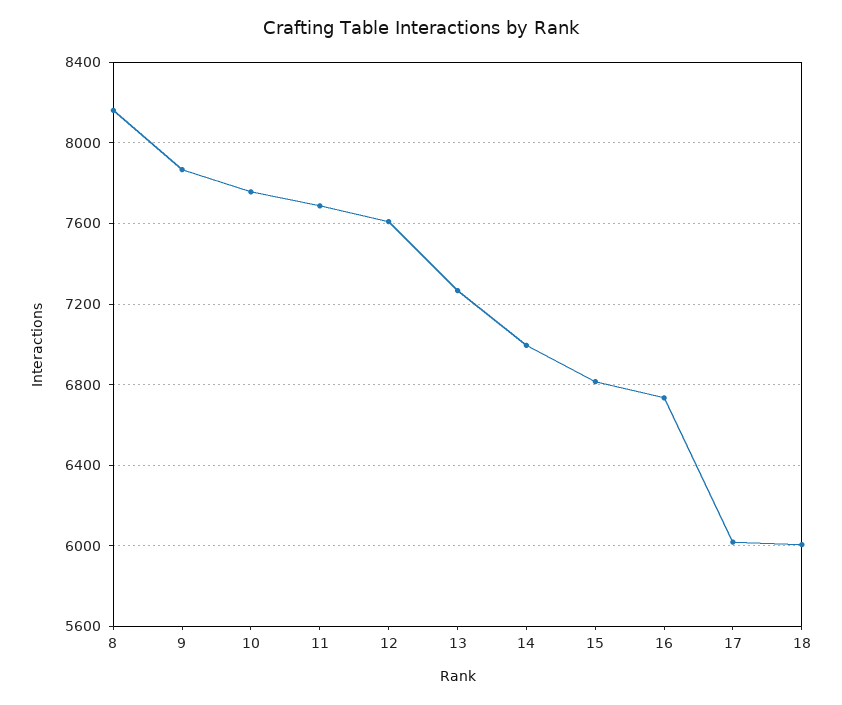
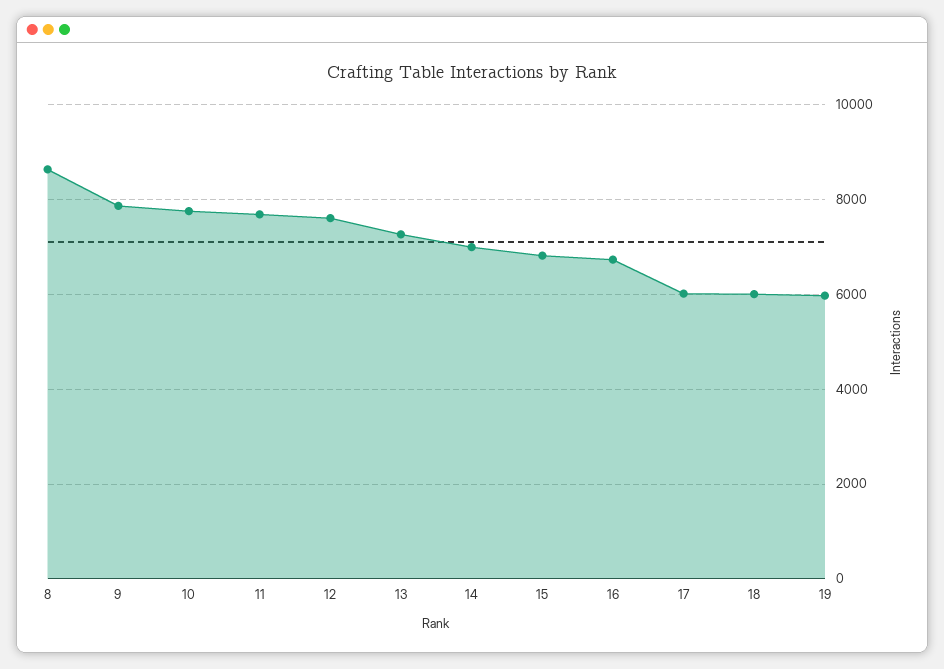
  {
-   "8": 8150,
+   "8": 8600,
    "9": 7850,
    "10": 7750,
    "11": 7700,
    "12": 7600,
    "13": 7250,
    "14": 7000,
    "15": 6800,
    "16": 6750,
    "17": 6000,
-   "18": 6000
+   "18": 6000,
+   "19": 6000
  }

